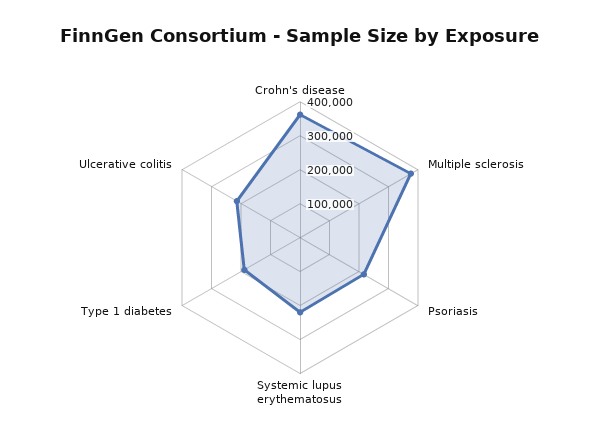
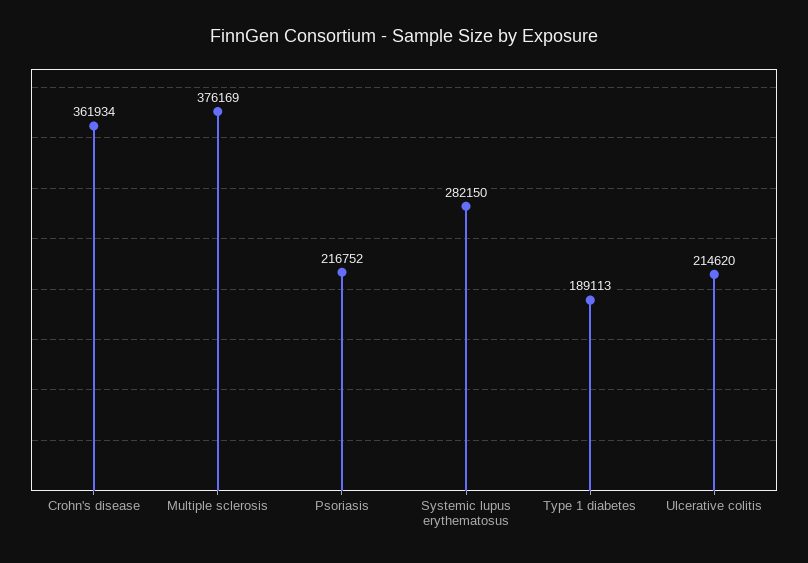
  {
    "Crohn's disease": 361934,
    "Multiple sclerosis": 376169,
    "Psoriasis": 216752,
-   "Systemic lupus erythematosus": 225000,
+   "Systemic lupus erythematosus": 282150,
    "Type 1 diabetes": 189113,
    "Ulcerative colitis": 214620
  }

